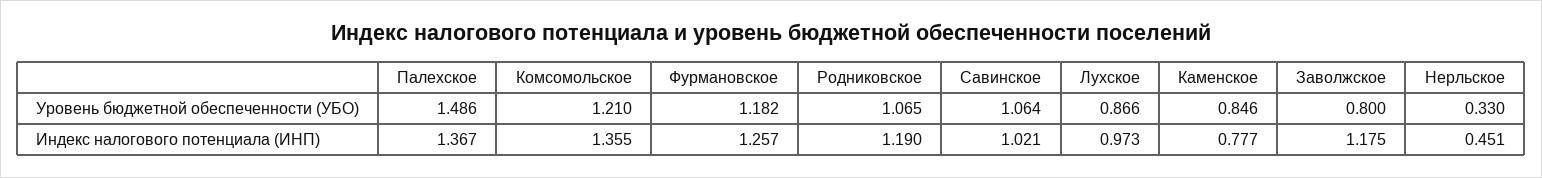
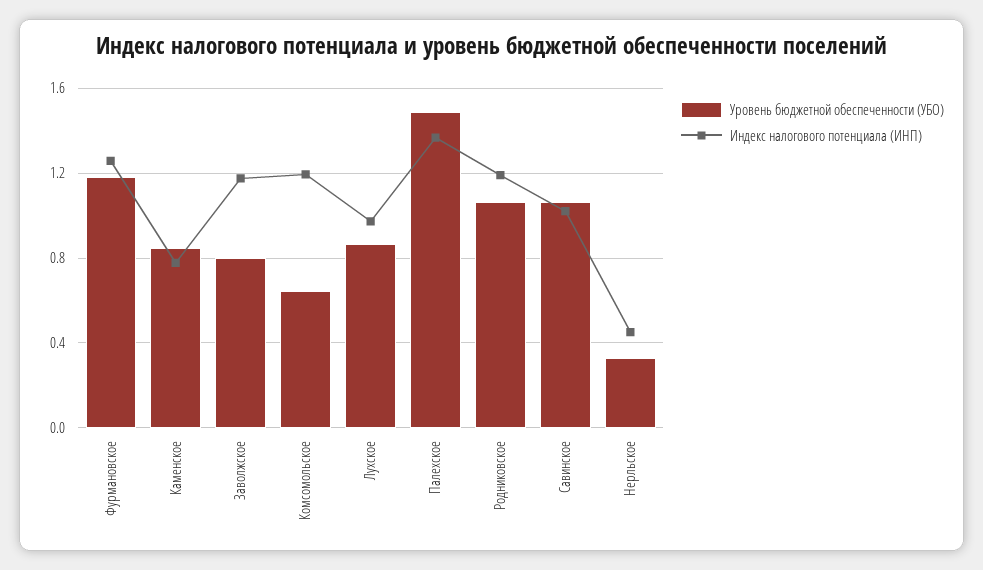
  {
    "Уровень бюджетной обеспеченности (УБО)": {
      "Палехское": 1.486,
-     "Комсомольское": 1.21,
+     "Комсомольское": 0.65,
      "Фурмановское": 1.182,
      "Родниковское": 1.065,
      "Савинское": 1.064,
      "Лухское": 0.866,
      "Каменское": 0.846,
      "Заволжское": 0.8,
      "Нерльское": 0.33
    },
    "Индекс налогового потенциала (ИНП)": {
      "Палехское": 1.367,
-     "Комсомольское": 1.355,
+     "Комсомольское": 1.2,
      "Фурмановское": 1.257,
      "Родниковское": 1.19,
      "Савинское": 1.021,
      "Лухское": 0.973,
      "Каменское": 0.777,
      "Заволжское": 1.175,
      "Нерльское": 0.451
    }
  }

